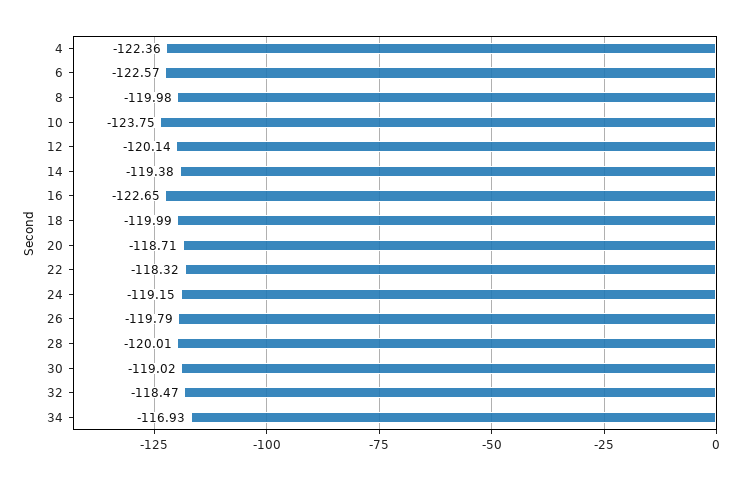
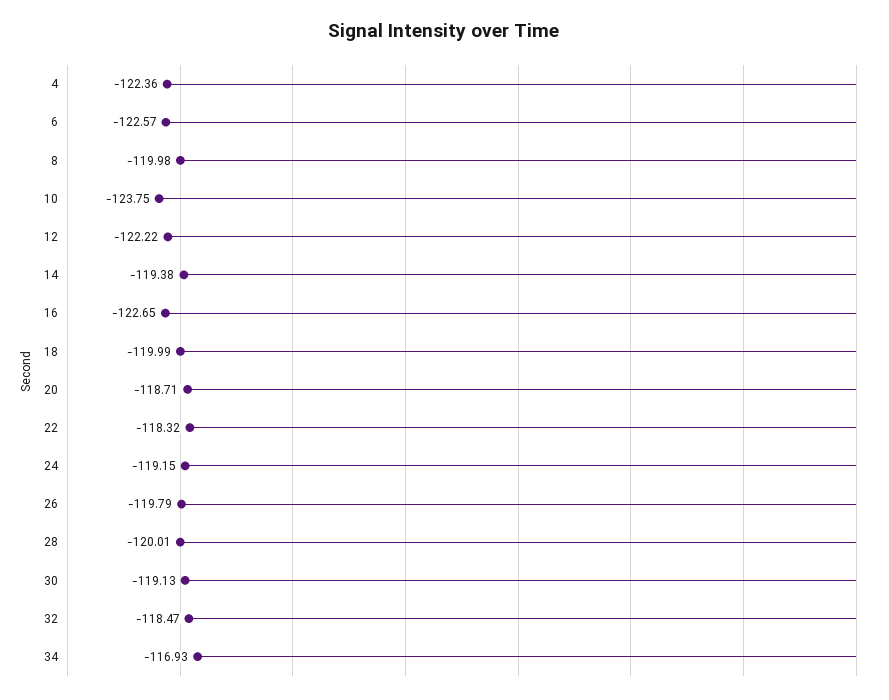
  {
    "4": -122.36,
    "6": -122.57,
    "8": -119.98,
    "10": -123.75,
-   "12": -120.14,
+   "12": -122.22,
    "14": -119.38,
    "16": -122.65,
    "18": -119.99,
    "20": -118.71,
    "22": -118.32,
    "24": -119.15,
    "26": -119.79,
    "28": -120.01,
-   "30": -119.02,
+   "30": -119.13,
    "32": -118.47,
    "34": -116.93
  }

